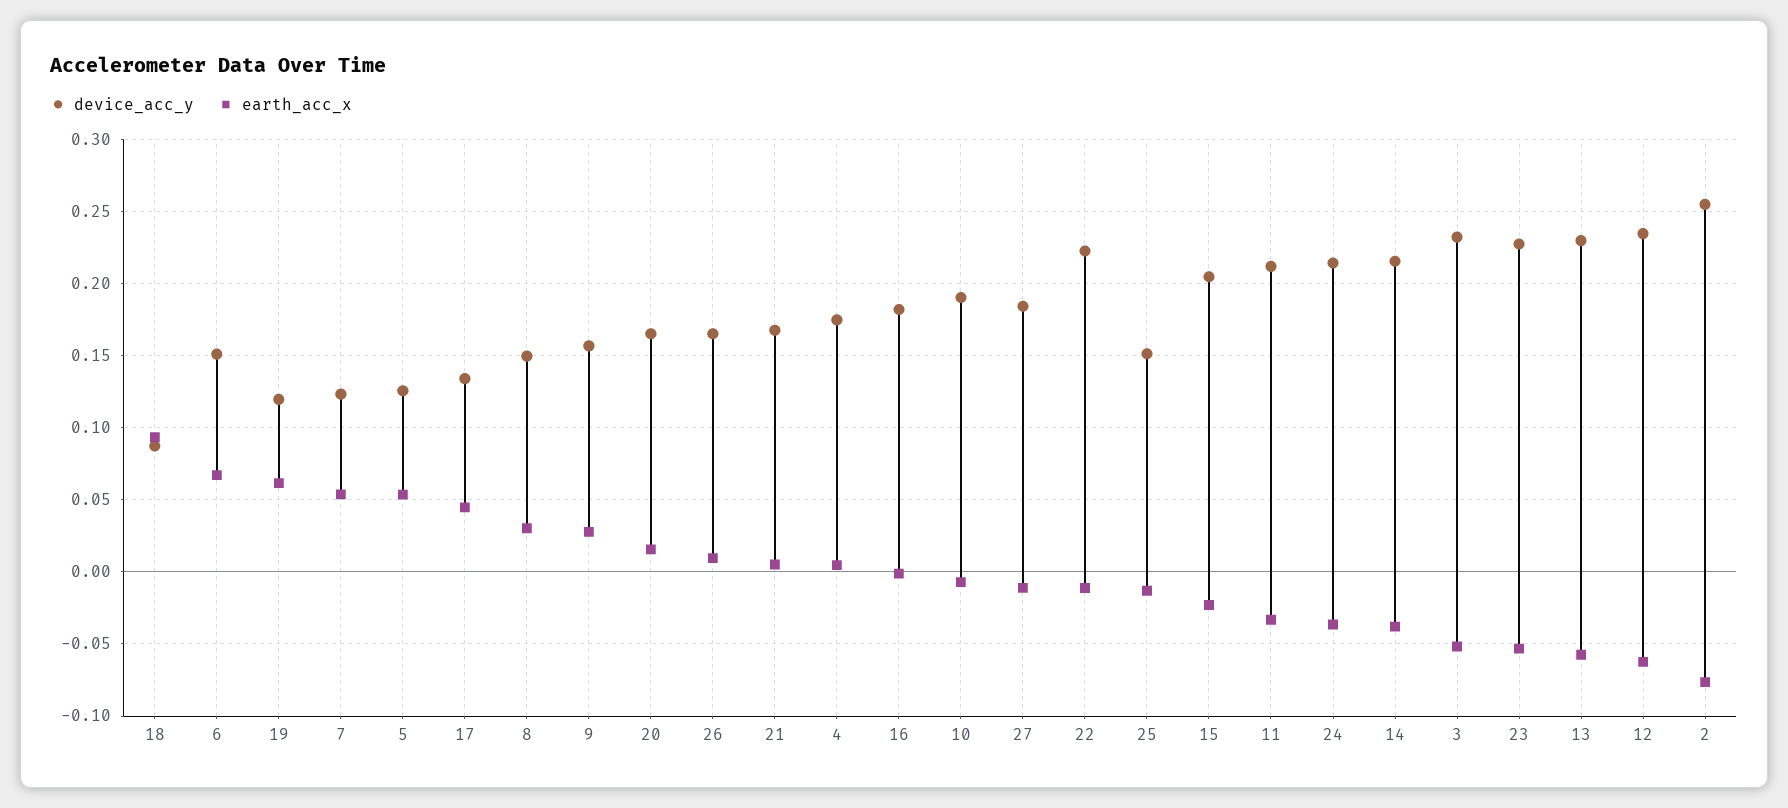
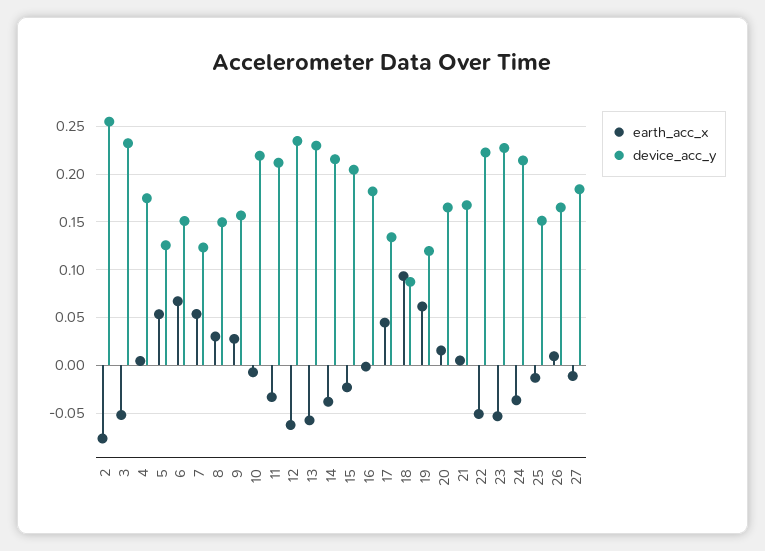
  {
    "device_acc_y": {
      "18": 0.085,
      "6": 0.15,
      "19": 0.12,
      "7": 0.125,
      "5": 0.125,
      "17": 0.135,
      "8": 0.15,
      "9": 0.155,
      "20": 0.165,
      "26": 0.165,
      "21": 0.17,
      "4": 0.175,
      "16": 0.18,
-     "10": 0.19,
+     "10": 0.22,
      "27": 0.185,
      "22": 0.225,
      "25": 0.15,
      "15": 0.205,
      "11": 0.21,
      "24": 0.215,
      "14": 0.215,
      "3": 0.23,
      "23": 0.225,
      "13": 0.23,
      "12": 0.235,
      "2": 0.255
    },
    "earth_acc_x": {
      "18": 0.095,
      "6": 0.065,
      "19": 0.06,
      "7": 0.055,
      "5": 0.055,
      "17": 0.045,
      "8": 0.03,
      "9": 0.03,
      "20": 0.015,
      "26": 0.01,
      "21": 0.005,
      "4": 0.005,
      "16": 0,
      "10": -0.005,
      "27": -0.01,
-     "22": -0.01,
+     "22": -0.05,
      "25": -0.015,
      "15": -0.025,
      "11": -0.035,
      "24": -0.035,
      "14": -0.04,
      "3": -0.05,
      "23": -0.055,
      "13": -0.06,
      "12": -0.06,
      "2": -0.075
    }
  }

